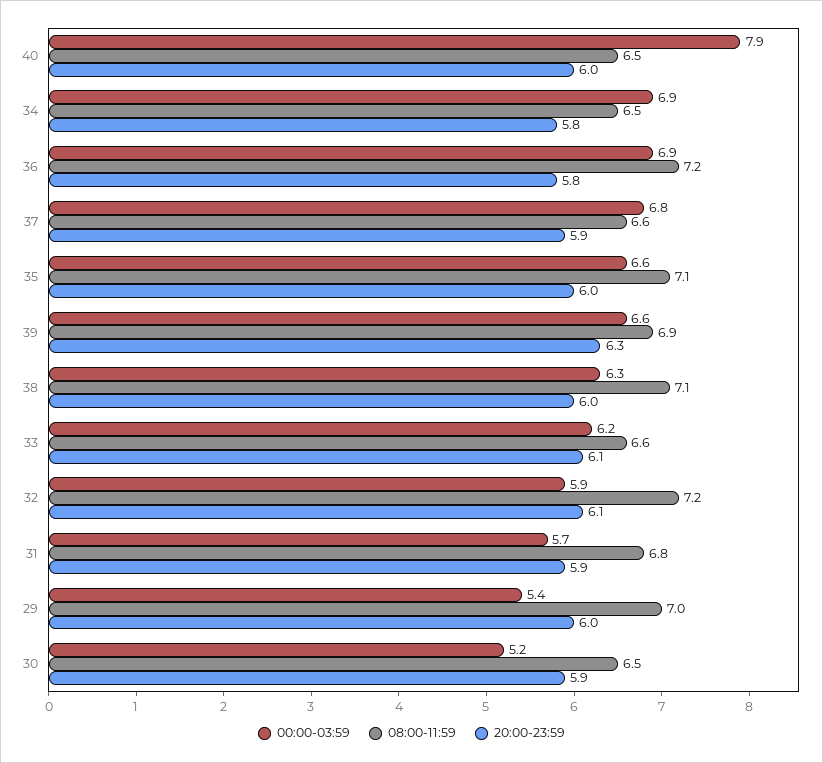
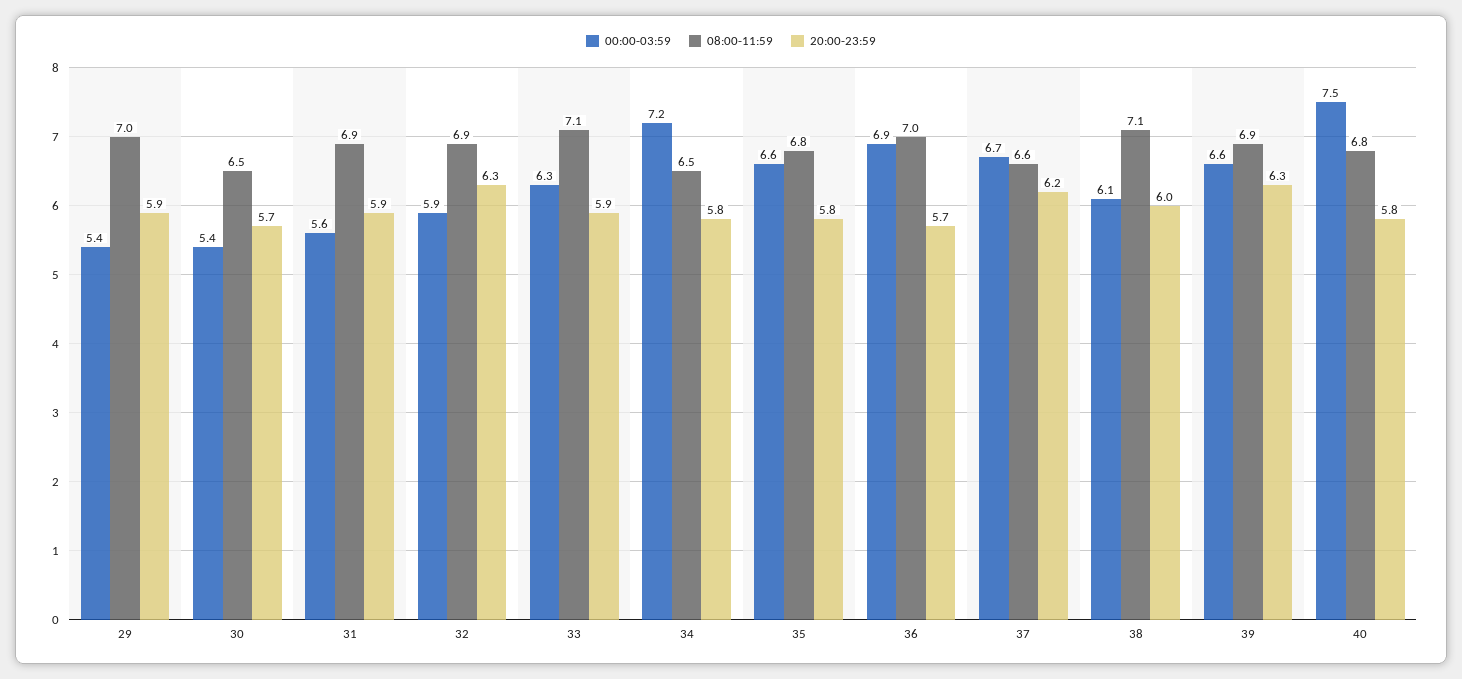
  {
    "00:00-03:59": {
-     "40": 7.9,
+     "40": 7.5,
-     "34": 6.9,
+     "34": 7.2,
      "36": 6.9,
-     "37": 6.8,
+     "37": 6.7,
      "35": 6.6,
      "39": 6.6,
-     "38": 6.3,
+     "38": 6.1,
-     "33": 6.2,
+     "33": 6.3,
      "32": 5.9,
-     "31": 5.7,
+     "31": 5.6,
      "29": 5.4,
-     "30": 5.2
+     "30": 5.4
    },
    "08:00-11:59": {
-     "40": 6.5,
+     "40": 6.8,
      "34": 6.5,
-     "36": 7.2,
+     "36": 7,
      "37": 6.6,
-     "35": 7.1,
+     "35": 6.8,
      "39": 6.9,
      "38": 7.1,
-     "33": 6.6,
+     "33": 7.1,
-     "32": 7.2,
+     "32": 6.9,
-     "31": 6.8,
+     "31": 6.9,
      "29": 7,
      "30": 6.5
    },
    "20:00-23:59": {
-     "40": 6,
+     "40": 5.8,
      "34": 5.8,
-     "36": 5.8,
+     "36": 5.7,
-     "37": 5.9,
+     "37": 6.2,
-     "35": 6,
+     "35": 5.8,
      "39": 6.3,
      "38": 6,
-     "33": 6.1,
+     "33": 5.9,
-     "32": 6.1,
+     "32": 6.3,
      "31": 5.9,
-     "29": 6,
+     "29": 5.9,
-     "30": 5.9
+     "30": 5.7
    }
  }

